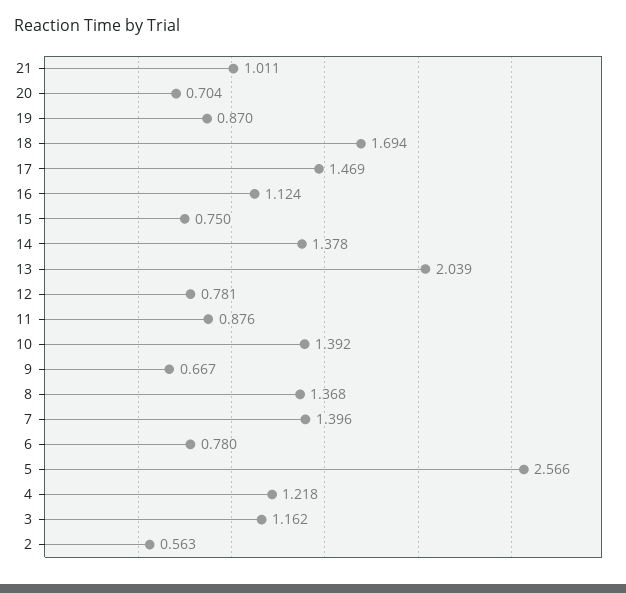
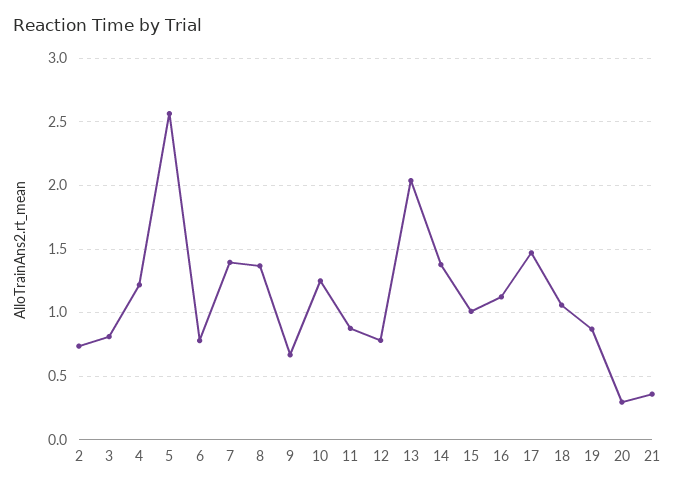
  {
-   "21": 1.011,
+   "21": 0.35,
-   "20": 0.704,
+   "20": 0.3,
    "19": 0.87,
-   "18": 1.694,
+   "18": 1.05,
    "17": 1.469,
    "16": 1.124,
-   "15": 0.75,
+   "15": 1,
    "14": 1.378,
    "13": 2.039,
    "12": 0.781,
    "11": 0.876,
-   "10": 1.392,
+   "10": 1.25,
    "9": 0.667,
    "8": 1.368,
    "7": 1.396,
    "6": 0.78,
    "5": 2.566,
    "4": 1.218,
-   "3": 1.162,
+   "3": 0.8,
-   "2": 0.563
+   "2": 0.75
  }

